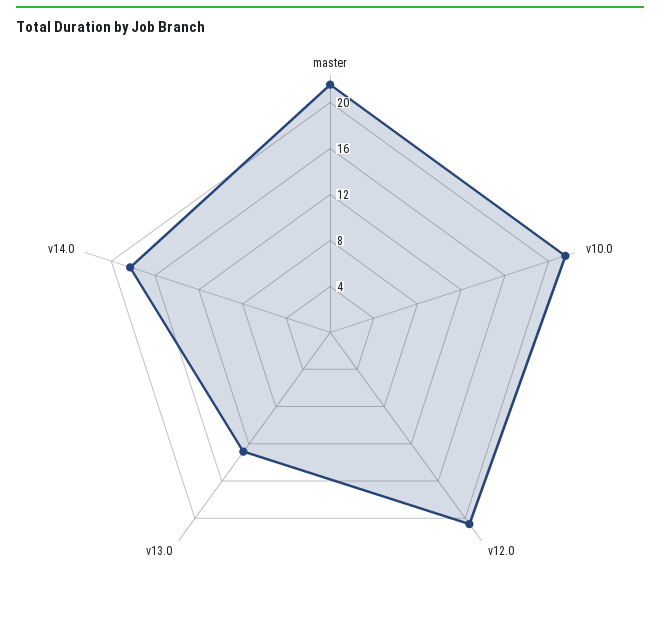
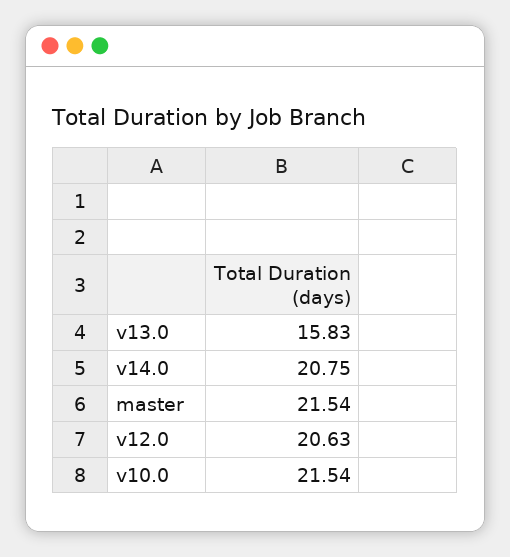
  {
    "master": 21.54,
    "v10.0": 21.54,
    "v12.0": 20.63,
-   "v13.0": 13,
+   "v13.0": 15.83,
-   "v14.0": 18
+   "v14.0": 20.75
  }

